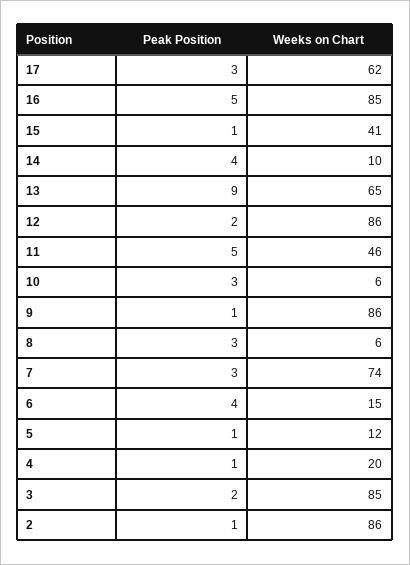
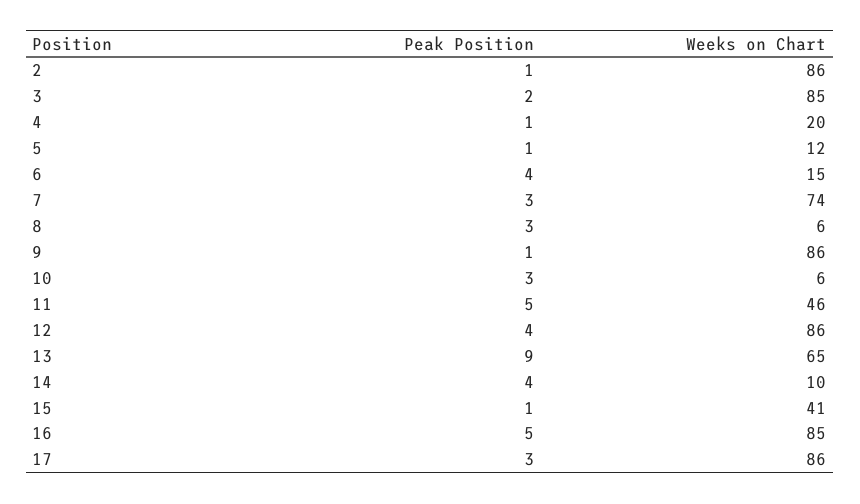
  {
    "Peak Position": {
      "17": 3,
      "16": 5,
      "15": 1,
      "14": 4,
      "13": 9,
-     "12": 2,
+     "12": 4,
      "11": 5,
      "10": 3,
      "9": 1,
      "8": 3,
      "7": 3,
      "6": 4,
      "5": 1,
      "4": 1,
      "3": 2,
      "2": 1
    },
    "Weeks on Chart": {
-     "17": 62,
+     "17": 86,
      "16": 85,
      "15": 41,
      "14": 10,
      "13": 65,
      "12": 86,
      "11": 46,
      "10": 6,
      "9": 86,
      "8": 6,
      "7": 74,
      "6": 15,
      "5": 12,
      "4": 20,
      "3": 85,
      "2": 86
    }
  }

